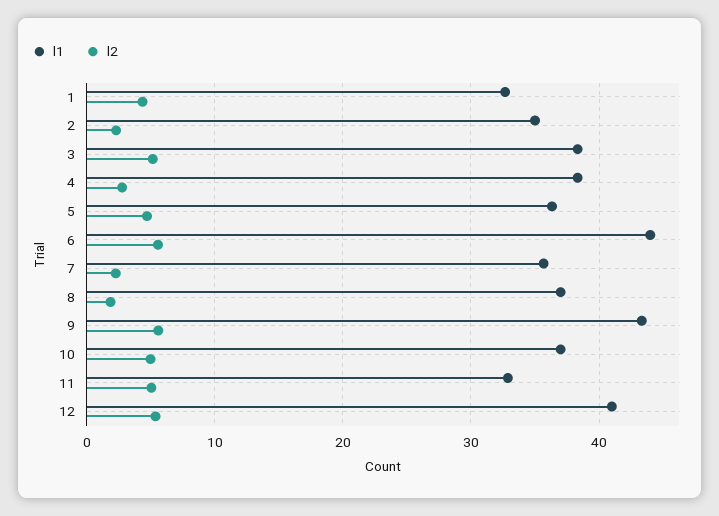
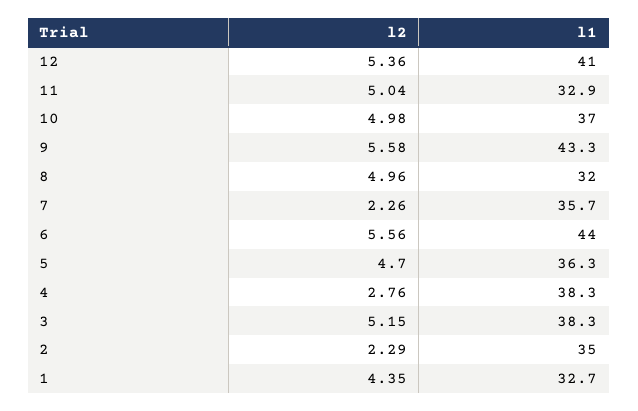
  {
    "l1": {
      "1": 32.7,
      "2": 35,
      "3": 38.3,
      "4": 38.3,
      "5": 36.3,
      "6": 44,
      "7": 35.7,
-     "8": 37,
+     "8": 32,
      "9": 43.3,
      "10": 37,
      "11": 32.9,
      "12": 41
    },
    "l2": {
      "1": 4.35,
      "2": 2.29,
      "3": 5.15,
      "4": 2.76,
      "5": 4.7,
      "6": 5.56,
      "7": 2.26,
-     "8": 2,
+     "8": 4.96,
      "9": 5.58,
      "10": 4.98,
      "11": 5.04,
      "12": 5.36
    }
  }

